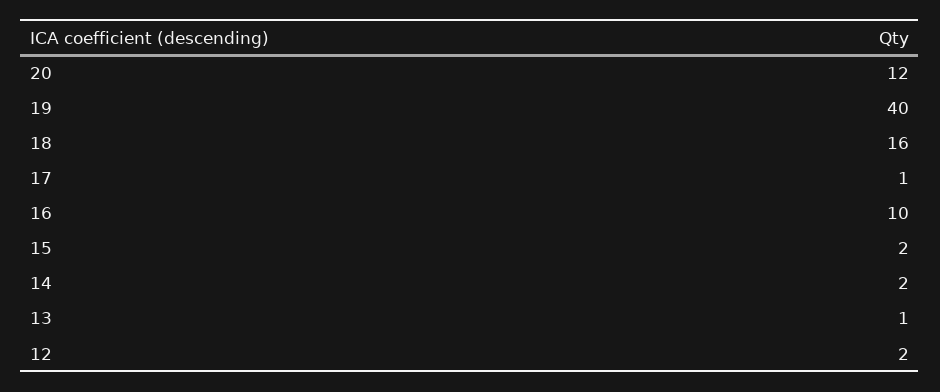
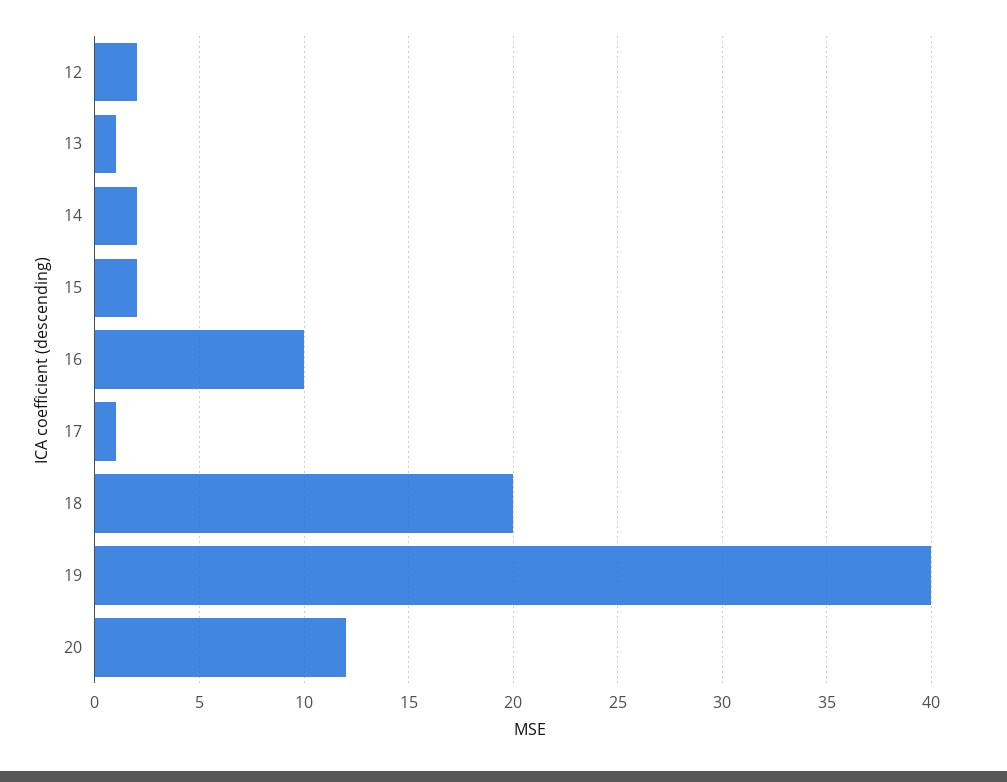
  {
    "20": 12,
    "19": 40,
-   "18": 16,
+   "18": 20,
    "17": 1,
    "16": 10,
    "15": 2,
    "14": 2,
    "13": 1,
    "12": 2
  }

